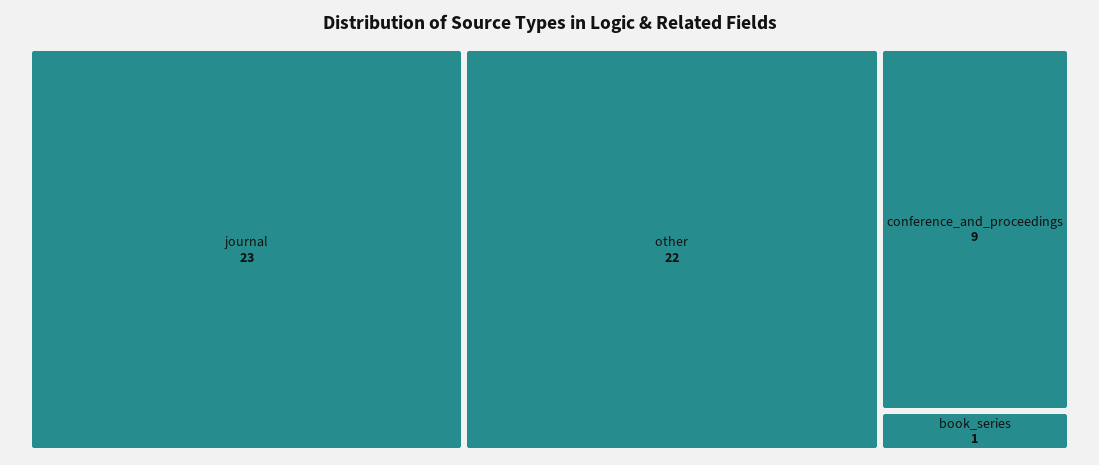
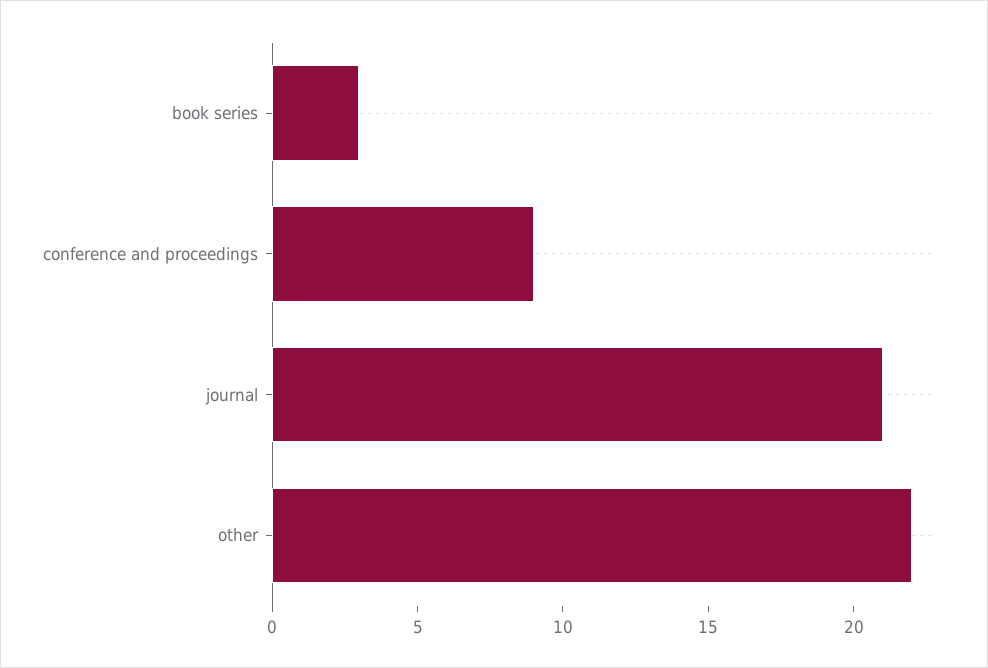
  {
-   "journal": 23,
+   "journal": 21,
    "other": 22,
    "conference_and_proceedings": 9,
-   "book_series": 1
+   "book_series": 3
  }

